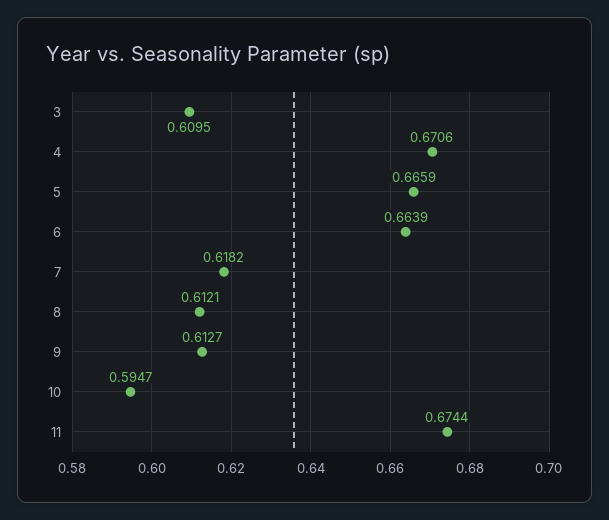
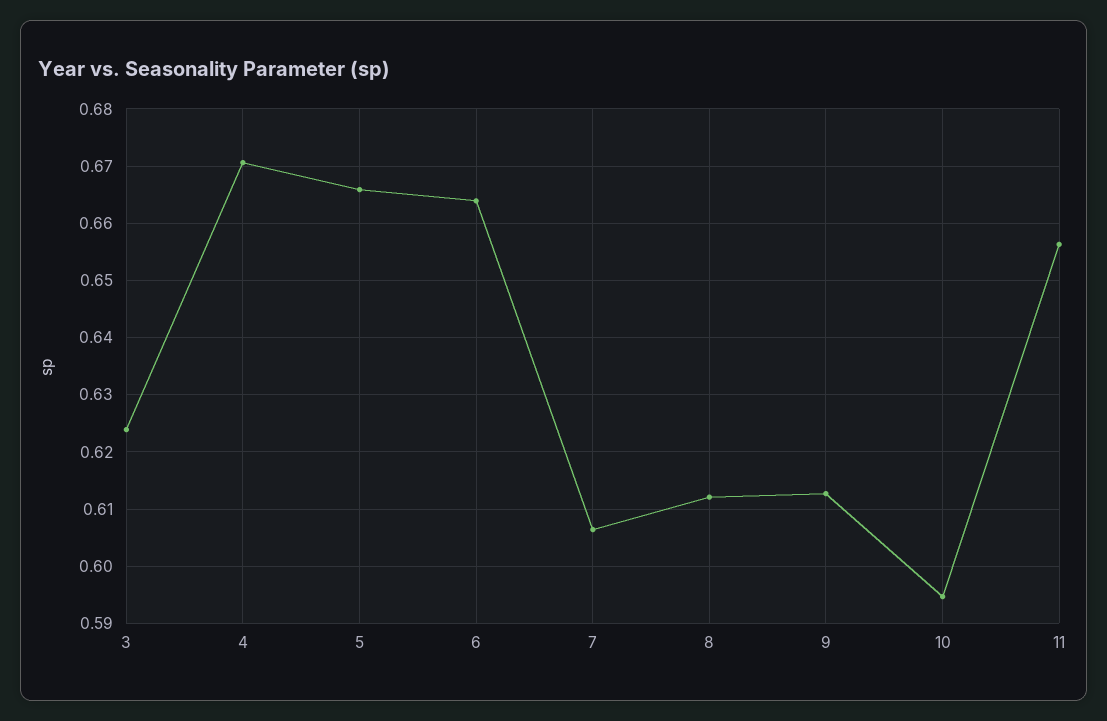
  {
-   "3": 0.6095,
+   "3": 0.624,
    "4": 0.6706,
    "5": 0.6659,
    "6": 0.6639,
-   "7": 0.6182,
+   "7": 0.606,
    "8": 0.6121,
    "9": 0.6127,
    "10": 0.5947,
-   "11": 0.6744
+   "11": 0.656
  }

